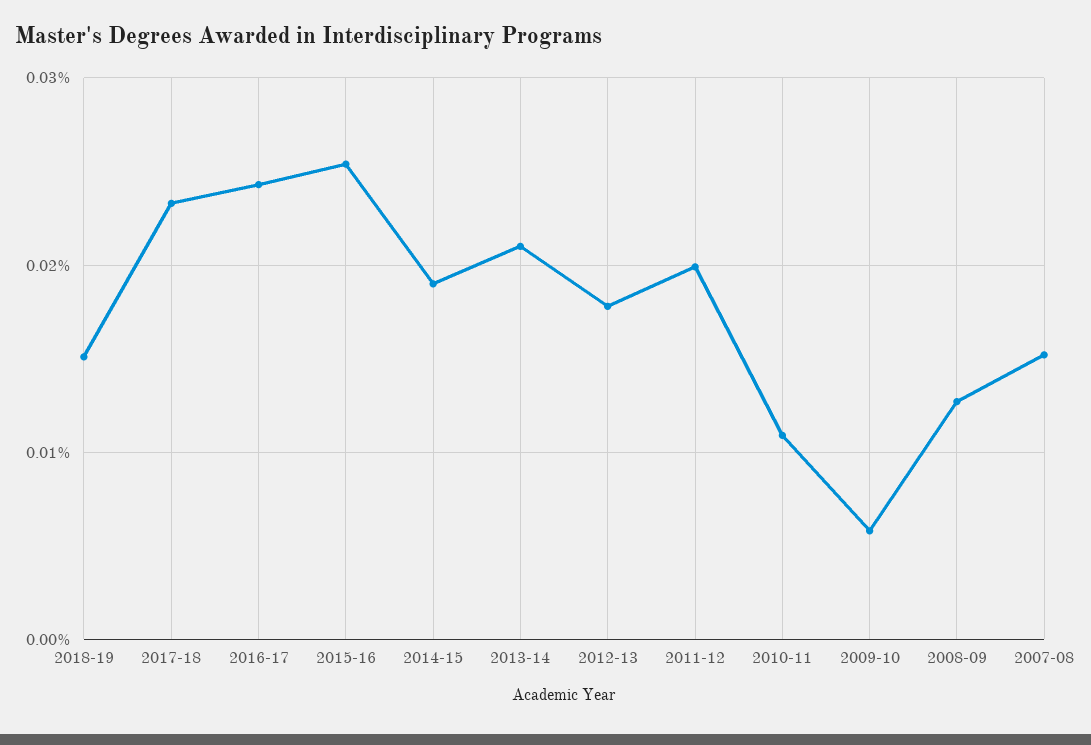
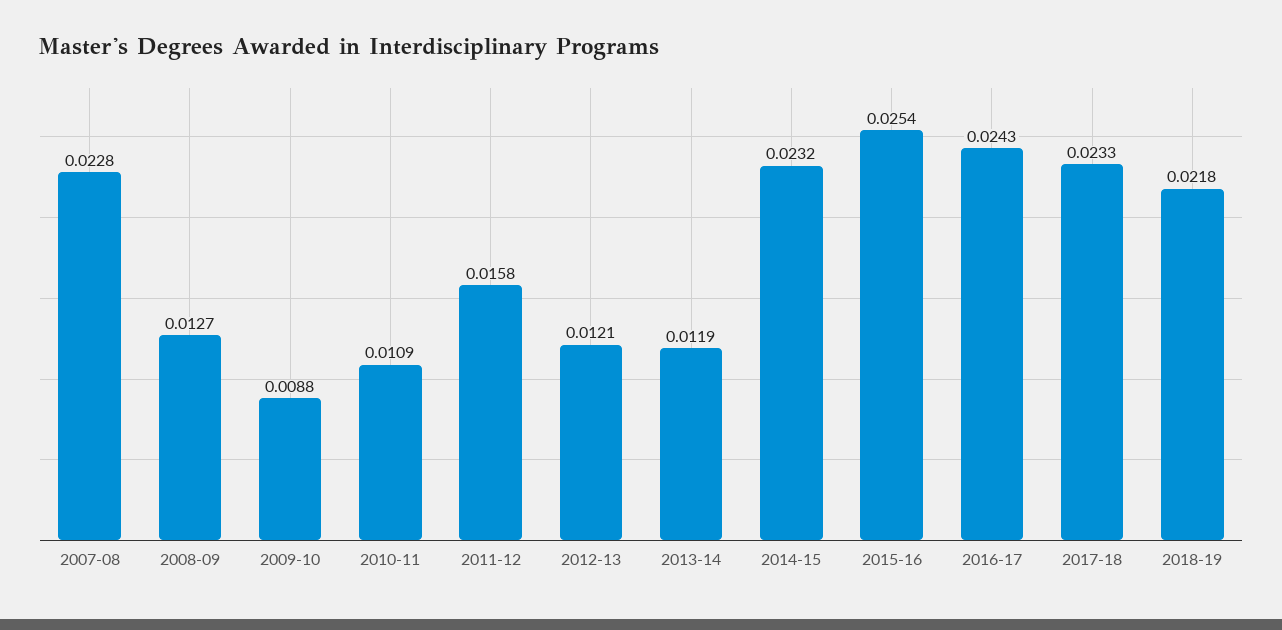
  {
-   "2018-19": 0.015,
+   "2018-19": 0.0218,
    "2017-18": 0.0233,
    "2016-17": 0.0243,
    "2015-16": 0.0254,
-   "2014-15": 0.019,
+   "2014-15": 0.0232,
-   "2013-14": 0.021,
+   "2013-14": 0.0119,
-   "2012-13": 0.018,
+   "2012-13": 0.0121,
-   "2011-12": 0.02,
+   "2011-12": 0.0158,
    "2010-11": 0.0109,
-   "2009-10": 0.006,
+   "2009-10": 0.0088,
    "2008-09": 0.0127,
-   "2007-08": 0.015
+   "2007-08": 0.0228
  }

